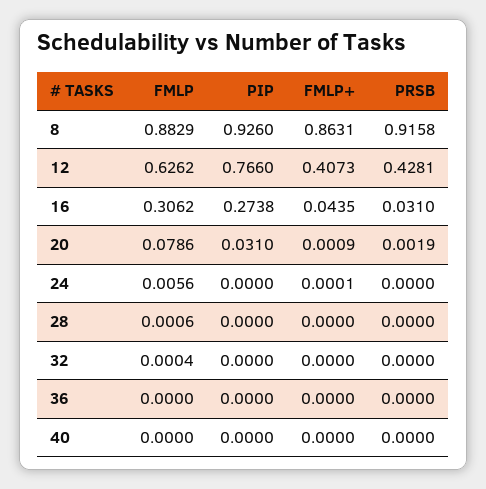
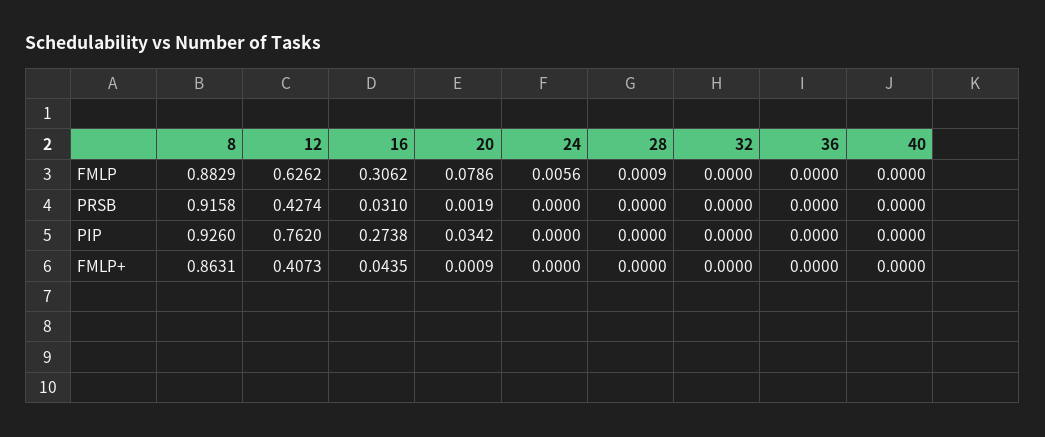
  {
    "FMLP": {
      "8": 0.8829,
      "12": 0.6262,
      "16": 0.3062,
      "20": 0.0786,
      "24": 0.0056,
-     "28": 0.0006,
+     "28": 0.0009,
-     "32": 0.0004,
+     "32": 0,
      "36": 0,
      "40": 0
    },
    "PIP": {
      "8": 0.926,
-     "12": 0.766,
+     "12": 0.762,
      "16": 0.2738,
-     "20": 0.031,
+     "20": 0.0342,
      "24": 0,
      "28": 0,
      "32": 0,
      "36": 0,
      "40": 0
    },
    "FMLP+": {
      "8": 0.8631,
      "12": 0.4073,
      "16": 0.0435,
      "20": 0.0009,
-     "24": 0.0001,
+     "24": 0,
      "28": 0,
      "32": 0,
      "36": 0,
      "40": 0
    },
    "PRSB": {
      "8": 0.9158,
-     "12": 0.4281,
+     "12": 0.4274,
      "16": 0.031,
      "20": 0.0019,
      "24": 0,
      "28": 0,
      "32": 0,
      "36": 0,
      "40": 0
    }
  }

